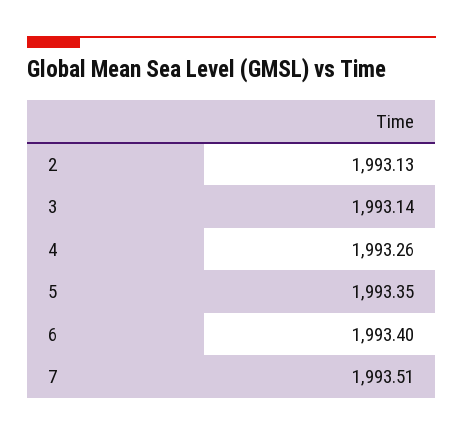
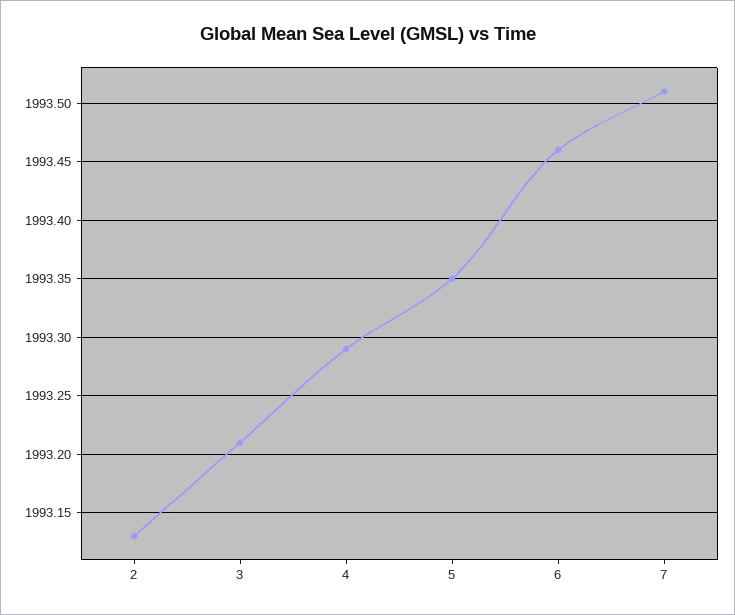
  {
    "2": 1993.13,
-   "3": 1993.14,
+   "3": 1993.21,
-   "4": 1993.26,
+   "4": 1993.29,
    "5": 1993.35,
-   "6": 1993.4,
+   "6": 1993.46,
    "7": 1993.51
  }

